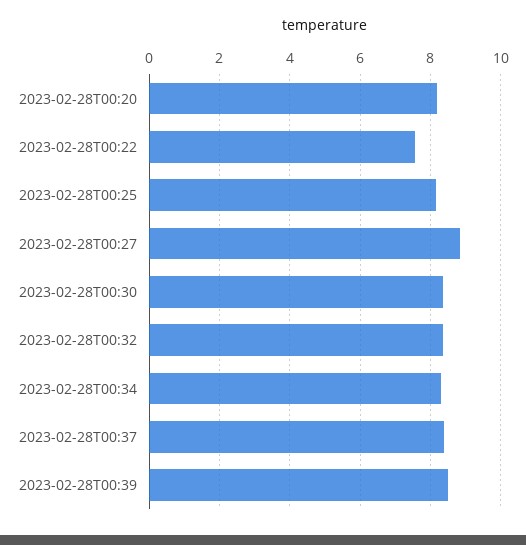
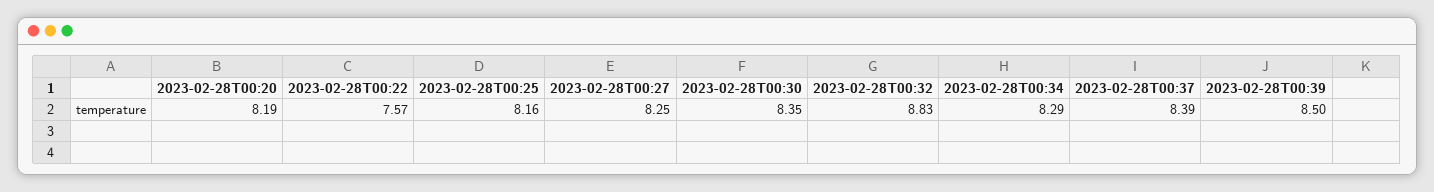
  {
    "2023-02-28T00:20": 8.19,
    "2023-02-28T00:22": 7.57,
    "2023-02-28T00:25": 8.16,
-   "2023-02-28T00:27": 8.8,
+   "2023-02-28T00:27": 8.25,
    "2023-02-28T00:30": 8.35,
-   "2023-02-28T00:32": 8.4,
+   "2023-02-28T00:32": 8.83,
    "2023-02-28T00:34": 8.29,
    "2023-02-28T00:37": 8.39,
    "2023-02-28T00:39": 8.5
  }

